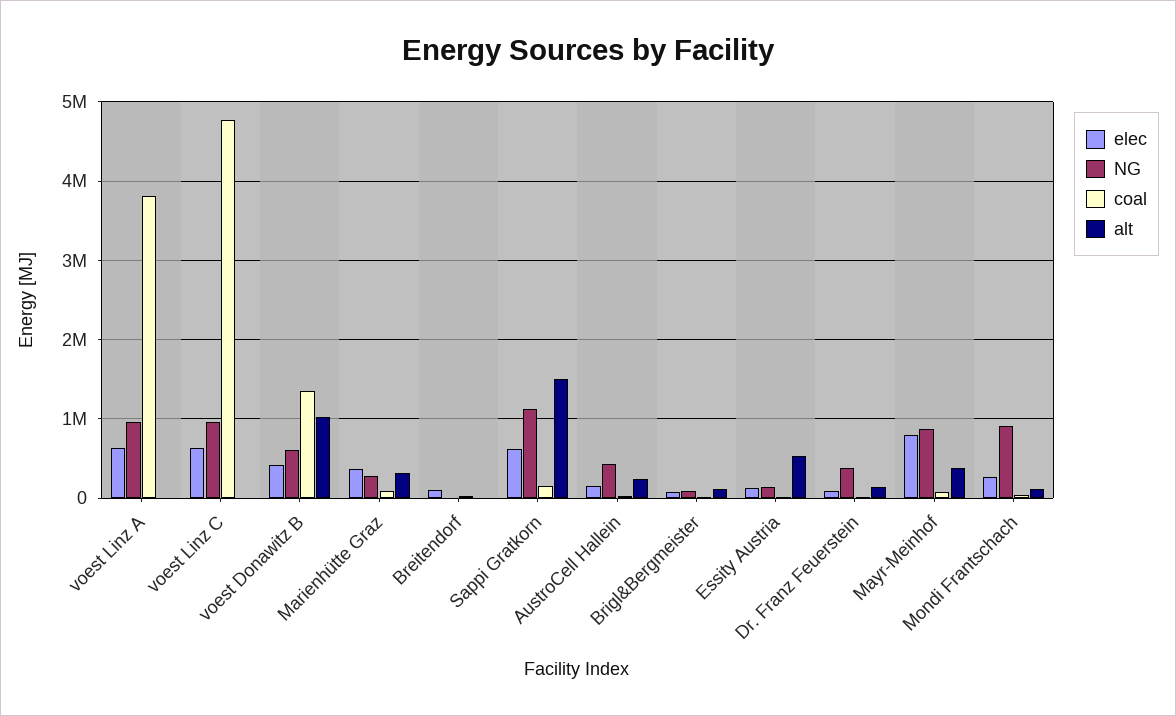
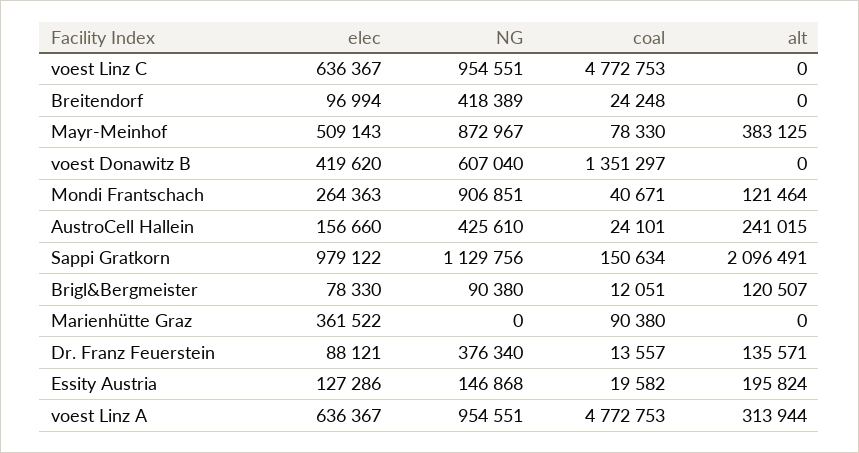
  {
    "elec": {
      "voest Linz A": 636367,
      "voest Linz C": 636367,
      "voest Donawitz B": 419620,
      "Marienhütte Graz": 361522,
      "Breitendorf": 96994,
-     "Sappi Gratkorn": 600000,
+     "Sappi Gratkorn": 979122,
      "AustroCell Hallein": 156660,
      "Brigl&Bergmeister": 78330,
      "Essity Austria": 127286,
      "Dr. Franz Feuerstein": 88121,
-     "Mayr-Meinhof": 800000,
+     "Mayr-Meinhof": 509143,
      "Mondi Frantschach": 264363
    },
    "NG": {
      "voest Linz A": 954551,
      "voest Linz C": 954551,
      "voest Donawitz B": 607040,
-     "Marienhütte Graz": 300000,
+     "Marienhütte Graz": 0,
-     "Breitendorf": 0,
+     "Breitendorf": 418389,
      "Sappi Gratkorn": 1129756,
      "AustroCell Hallein": 425610,
      "Brigl&Bergmeister": 90380,
      "Essity Austria": 146868,
      "Dr. Franz Feuerstein": 376340,
      "Mayr-Meinhof": 872967,
      "Mondi Frantschach": 906851
    },
    "coal": {
-     "voest Linz A": 3800000,
+     "voest Linz A": 4772753,
      "voest Linz C": 4772753,
      "voest Donawitz B": 1351297,
      "Marienhütte Graz": 90380,
      "Breitendorf": 24248,
      "Sappi Gratkorn": 150634,
      "AustroCell Hallein": 24101,
      "Brigl&Bergmeister": 12051,
      "Essity Austria": 19582,
      "Dr. Franz Feuerstein": 13557,
      "Mayr-Meinhof": 78330,
      "Mondi Frantschach": 40671
    },
    "alt": {
-     "voest Linz A": 0,
+     "voest Linz A": 313944,
      "voest Linz C": 0,
-     "voest Donawitz B": 1000000,
+     "voest Donawitz B": 0,
-     "Marienhütte Graz": 300000,
+     "Marienhütte Graz": 0,
      "Breitendorf": 0,
-     "Sappi Gratkorn": 1500000,
+     "Sappi Gratkorn": 2096491,
      "AustroCell Hallein": 241015,
      "Brigl&Bergmeister": 120507,
-     "Essity Austria": 500000,
+     "Essity Austria": 195824,
      "Dr. Franz Feuerstein": 135571,
      "Mayr-Meinhof": 383125,
      "Mondi Frantschach": 121464
    }
  }

